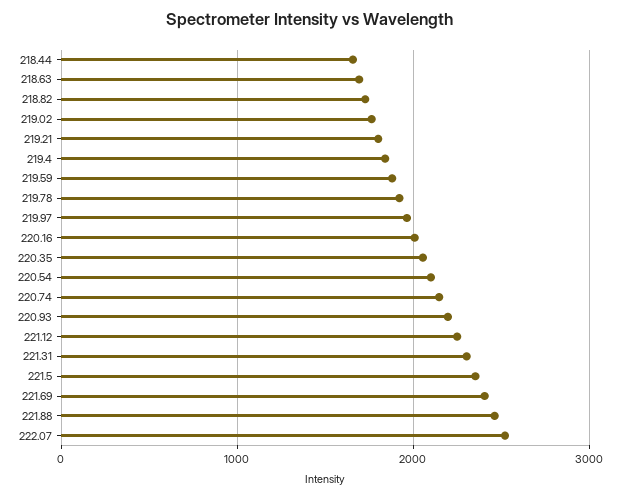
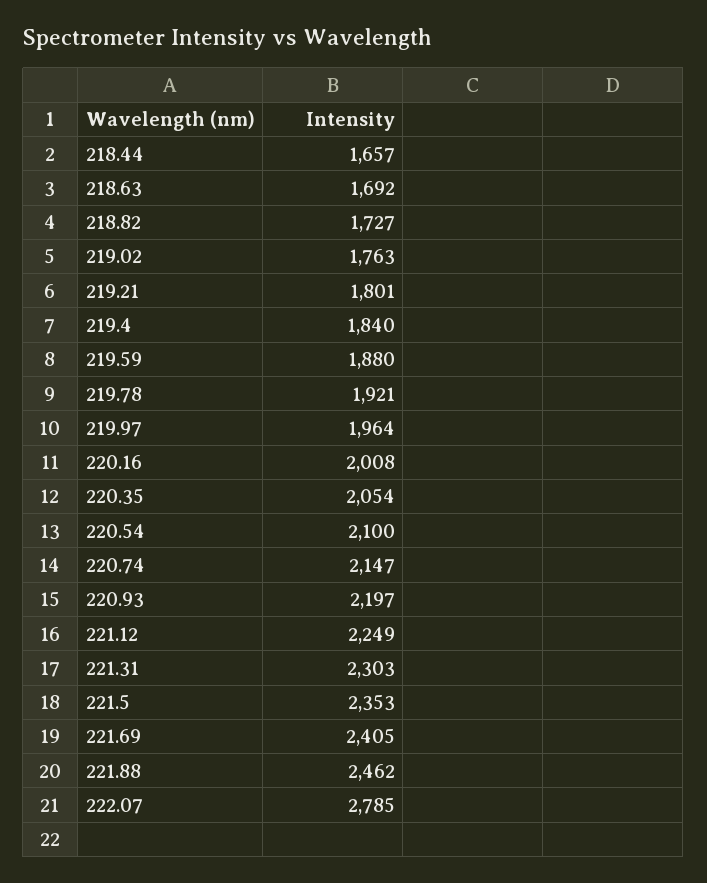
  {
    "218.44": 1657,
    "218.63": 1692,
    "218.82": 1727,
    "219.02": 1763,
    "219.21": 1801,
    "219.4": 1840,
    "219.59": 1880,
    "219.78": 1921,
    "219.97": 1964,
    "220.16": 2008,
    "220.35": 2054,
    "220.54": 2100,
    "220.74": 2147,
    "220.93": 2197,
    "221.12": 2249,
    "221.31": 2303,
    "221.5": 2353,
    "221.69": 2405,
    "221.88": 2462,
-   "222.07": 2500
+   "222.07": 2785
  }

